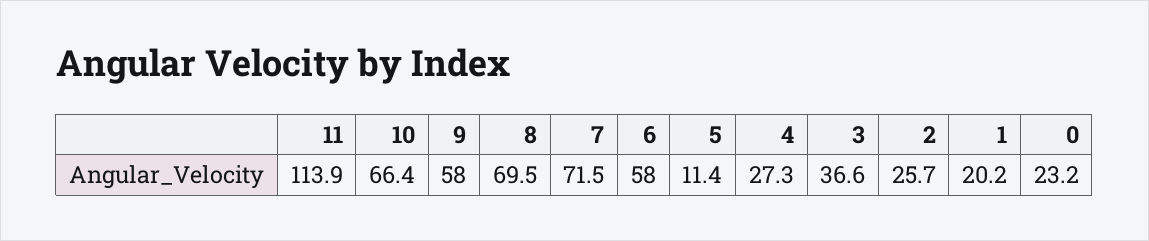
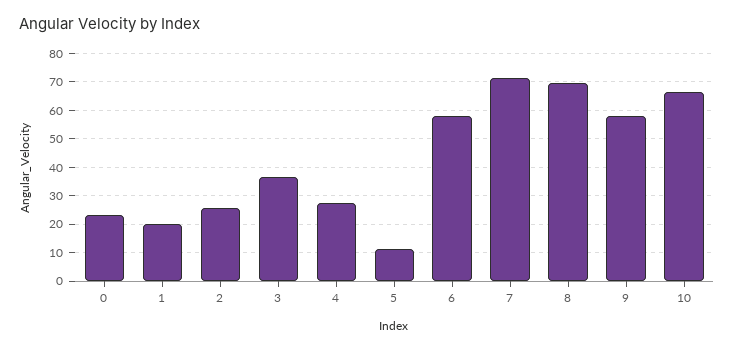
  {
-   "11": 113.9,
    "10": 66.4,
    "9": 58,
    "8": 69.5,
    "7": 71.5,
    "6": 58,
    "5": 11.4,
    "4": 27.3,
    "3": 36.6,
    "2": 25.7,
    "1": 20.2,
    "0": 23.2
  }

